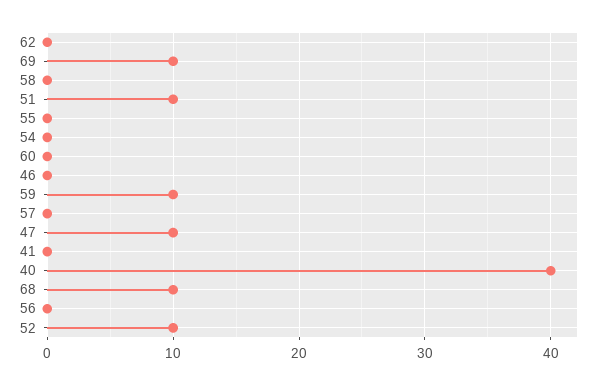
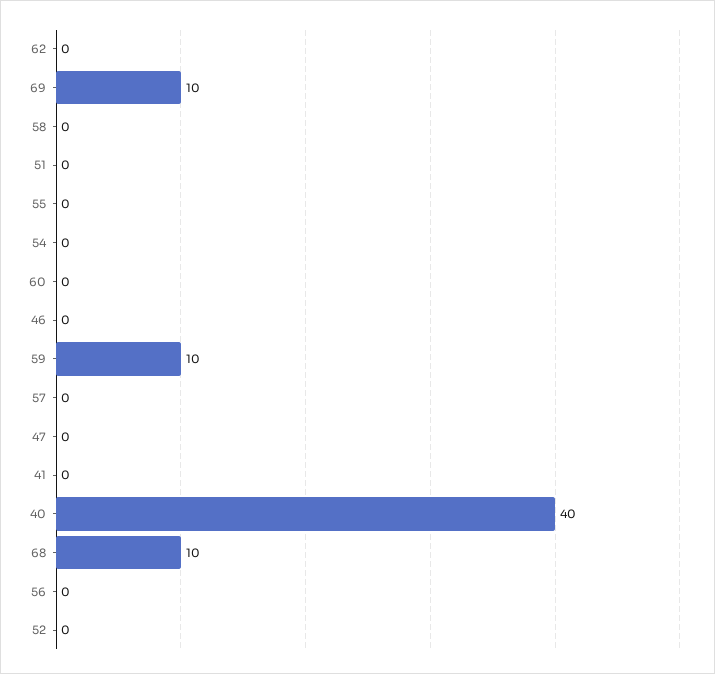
  {
    "62": 0,
    "69": 10,
    "58": 0,
-   "51": 10,
+   "51": 0,
    "55": 0,
    "54": 0,
    "60": 0,
    "46": 0,
    "59": 10,
    "57": 0,
-   "47": 10,
+   "47": 0,
    "41": 0,
    "40": 40,
    "68": 10,
    "56": 0,
-   "52": 10
+   "52": 0
  }

